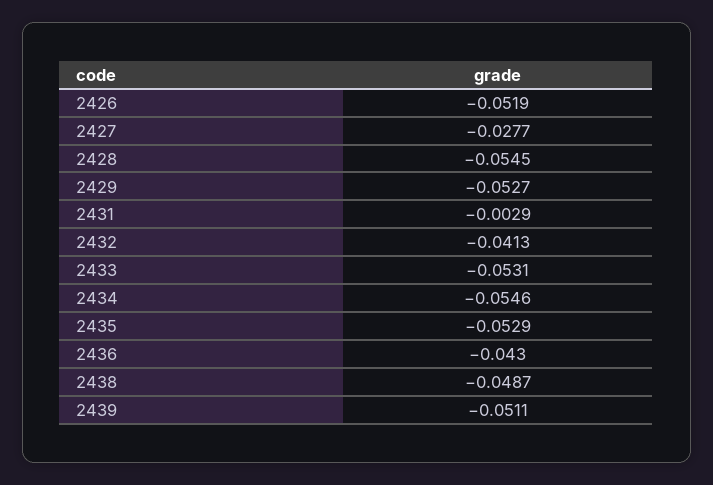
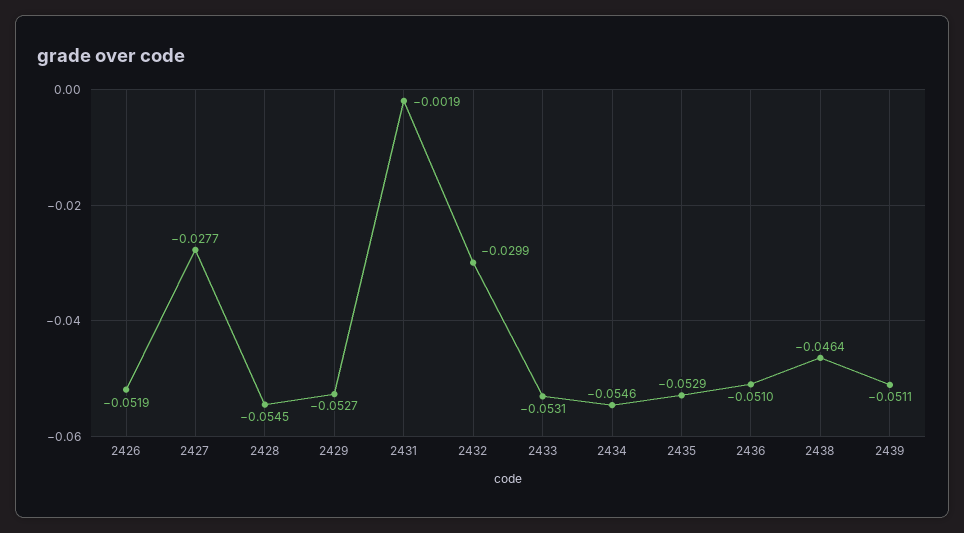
  {
    "2426": -0.0519,
    "2427": -0.0277,
    "2428": -0.0545,
    "2429": -0.0527,
-   "2431": -0.0029,
+   "2431": -0.0019,
-   "2432": -0.0413,
+   "2432": -0.0299,
    "2433": -0.0531,
    "2434": -0.0546,
    "2435": -0.0529,
-   "2436": -0.043,
+   "2436": -0.051,
-   "2438": -0.0487,
+   "2438": -0.0464,
    "2439": -0.0511
  }

